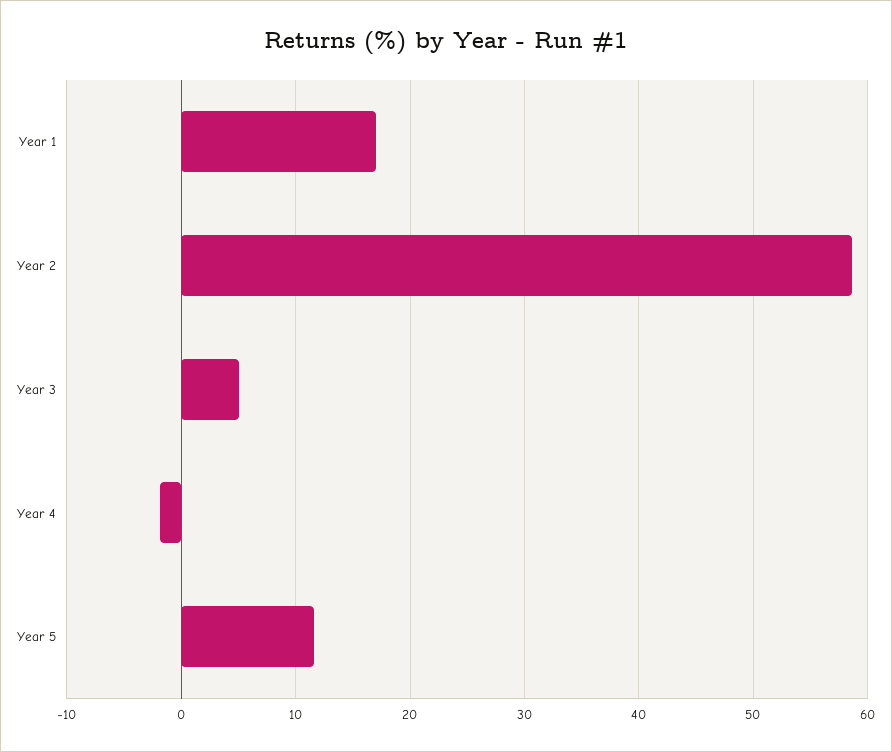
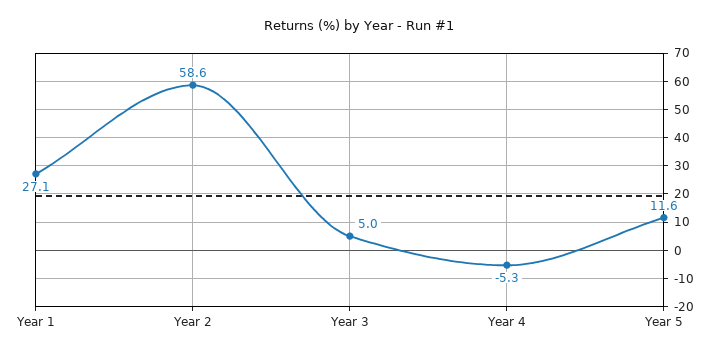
  {
-   "Year 1": 17,
+   "Year 1": 27.1,
    "Year 2": 58.6,
    "Year 3": 5,
-   "Year 4": -2,
+   "Year 4": -5.3,
    "Year 5": 11.6
  }

